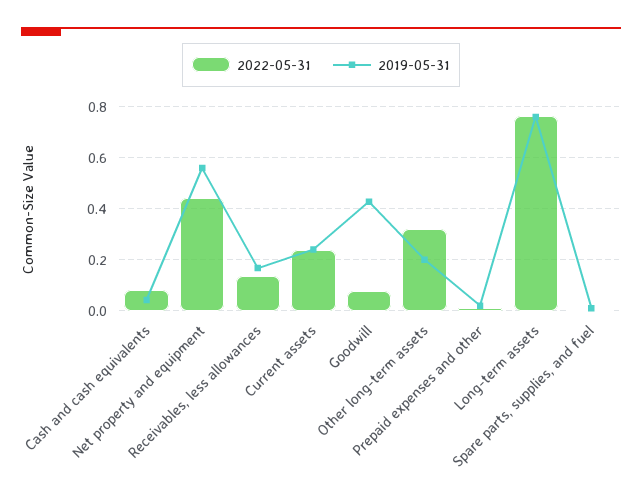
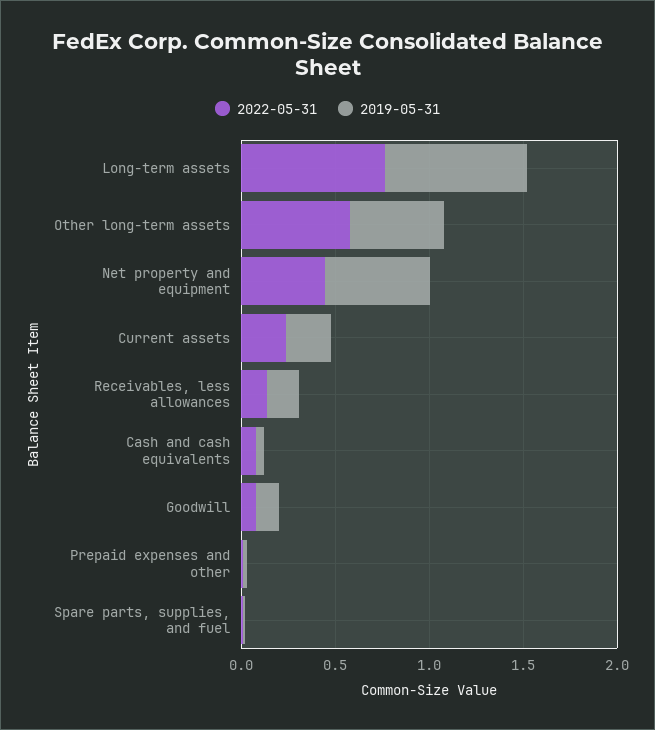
  {
    "2022-05-31": {
      "Cash and cash equivalents": 0.075,
      "Net property and equipment": 0.45,
      "Receivables, less allowances": 0.15,
      "Current assets": 0.225,
      "Goodwill": 0.075,
-     "Other long-term assets": 0.325,
+     "Other long-term assets": 0.6,
      "Prepaid expenses and other": 0,
      "Long-term assets": 0.775,
      "Spare parts, supplies, and fuel": 0
    },
    "2019-05-31": {
      "Cash and cash equivalents": 0.05,
      "Net property and equipment": 0.55,
      "Receivables, less allowances": 0.175,
      "Current assets": 0.25,
-     "Goodwill": 0.425,
+     "Goodwill": 0.1,
-     "Other long-term assets": 0.2,
+     "Other long-term assets": 0.5,
      "Prepaid expenses and other": 0.025,
      "Long-term assets": 0.75,
      "Spare parts, supplies, and fuel": 0
    }
  }

